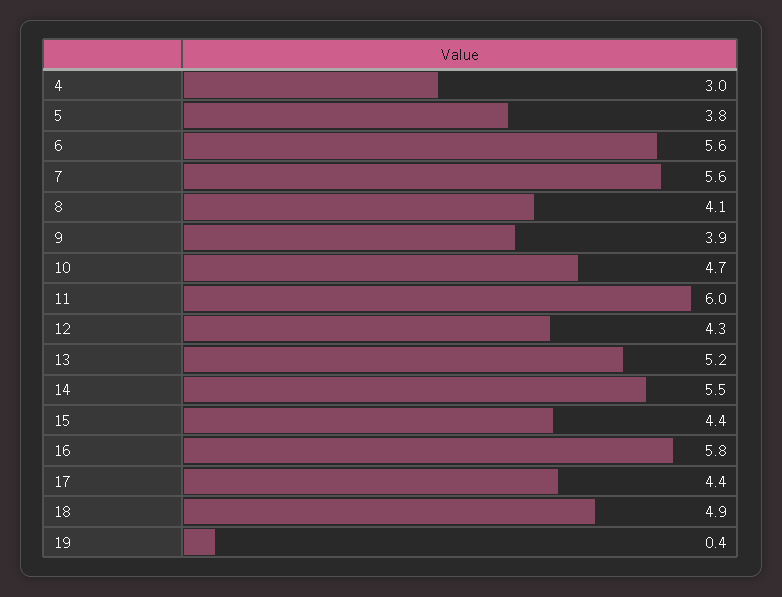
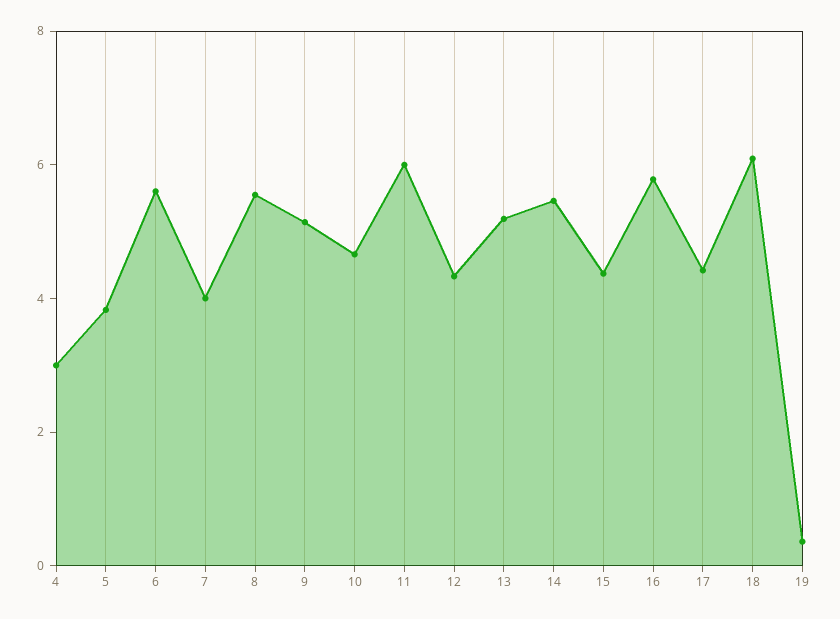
  {
    "4": 3,
    "5": 3.8,
    "6": 5.6,
-   "7": 5.6,
+   "7": 4,
-   "8": 4.1,
+   "8": 5.5,
-   "9": 3.9,
+   "9": 5,
    "10": 4.7,
    "11": 6,
    "12": 4.3,
    "13": 5.2,
    "14": 5.5,
    "15": 4.4,
    "16": 5.8,
    "17": 4.4,
-   "18": 4.9,
+   "18": 6,
    "19": 0.4
  }

